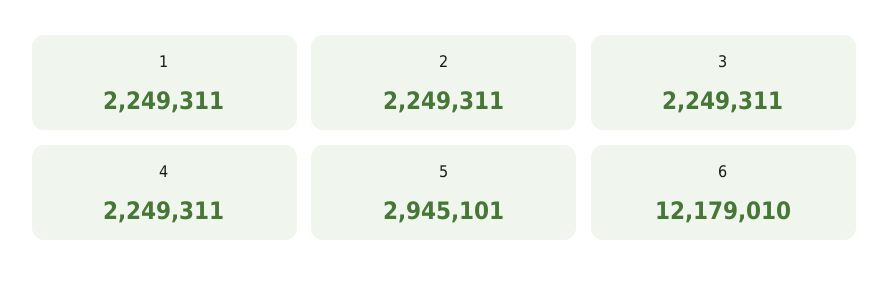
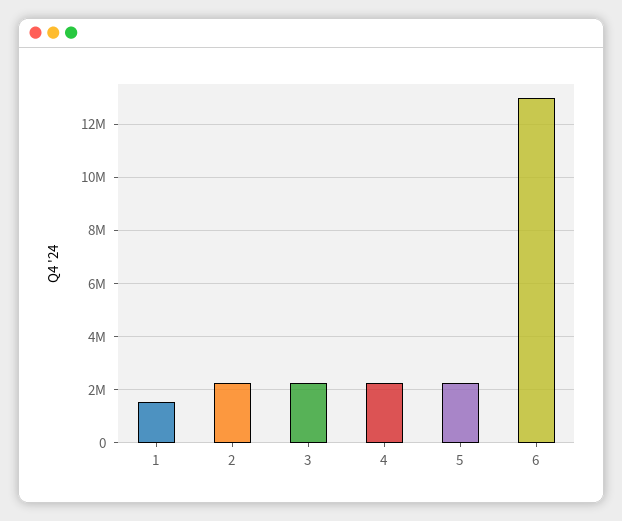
  {
-   "1": 2249311,
+   "1": 1500000,
    "2": 2249311,
    "3": 2249311,
    "4": 2249311,
-   "5": 2945101,
+   "5": 2250000,
-   "6": 12179010
+   "6": 13000000
  }

